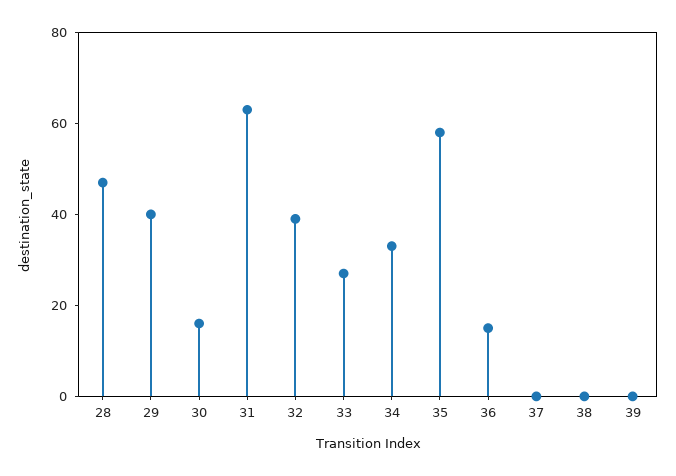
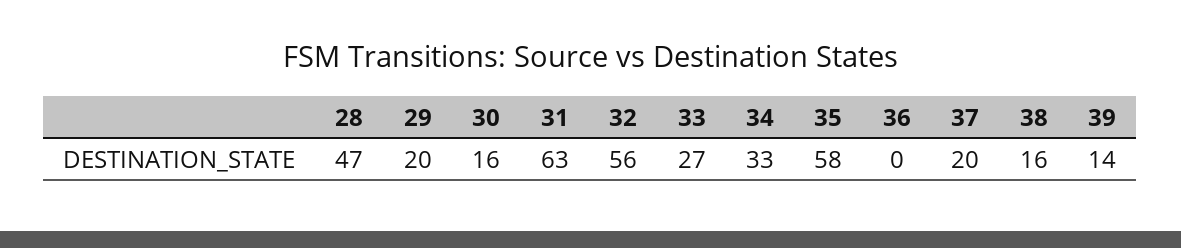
  {
    "28": 47,
-   "29": 40,
+   "29": 20,
    "30": 16,
    "31": 63,
-   "32": 40,
+   "32": 56,
    "33": 27,
    "34": 33,
    "35": 58,
-   "36": 15,
+   "36": 0,
-   "37": 0,
+   "37": 20,
-   "38": 0,
+   "38": 16,
-   "39": 0
+   "39": 14
  }

